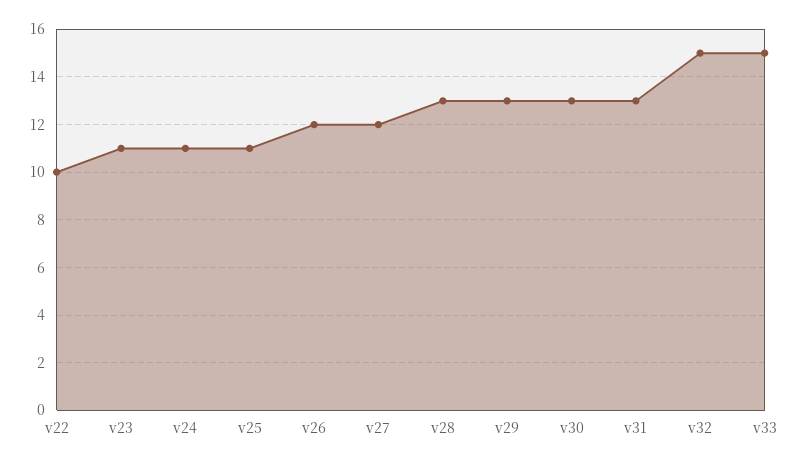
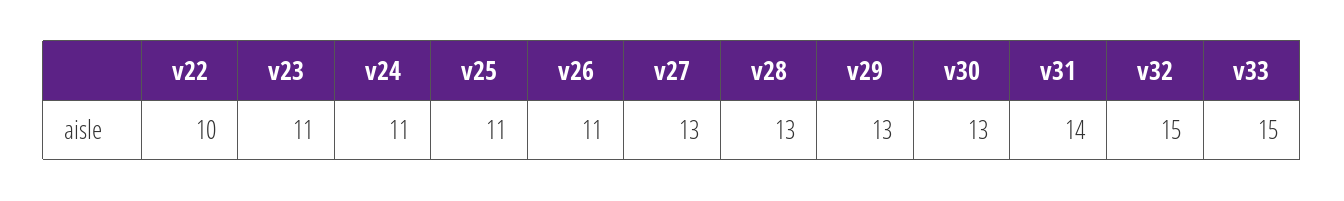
  {
    "v22": 10,
    "v23": 11,
    "v24": 11,
    "v25": 11,
-   "v26": 12,
+   "v26": 11,
-   "v27": 12,
+   "v27": 13,
    "v28": 13,
    "v29": 13,
    "v30": 13,
-   "v31": 13,
+   "v31": 14,
    "v32": 15,
    "v33": 15
  }

